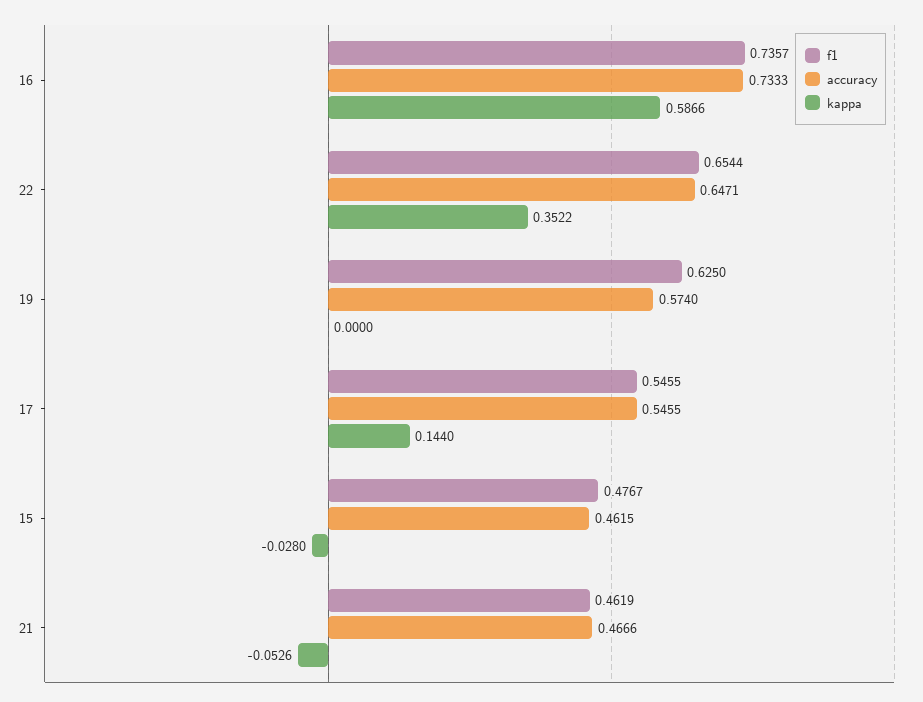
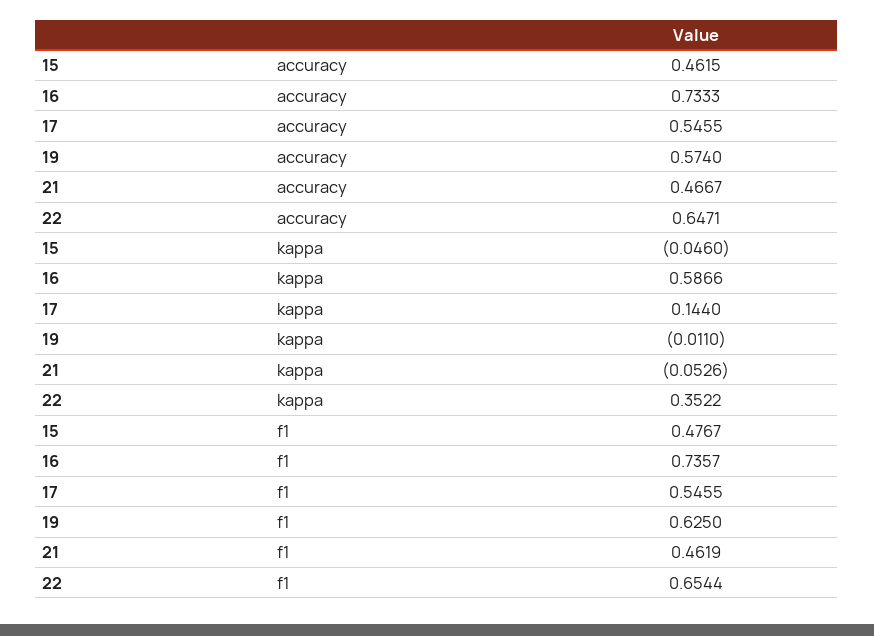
  {
    "f1": {
      "16": 0.7357,
      "22": 0.6544,
      "19": 0.625,
      "17": 0.5455,
      "15": 0.4767,
      "21": 0.4619
    },
    "accuracy": {
      "16": 0.7333,
      "22": 0.6471,
      "19": 0.574,
      "17": 0.5455,
      "15": 0.4615,
-     "21": 0.4666
+     "21": 0.4667
    },
    "kappa": {
      "16": 0.5866,
      "22": 0.3522,
-     "19": 0,
+     "19": -0.011,
      "17": 0.144,
-     "15": -0.028,
+     "15": -0.046,
      "21": -0.0526
    }
  }

